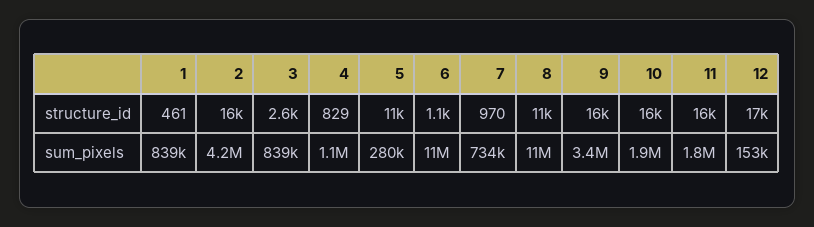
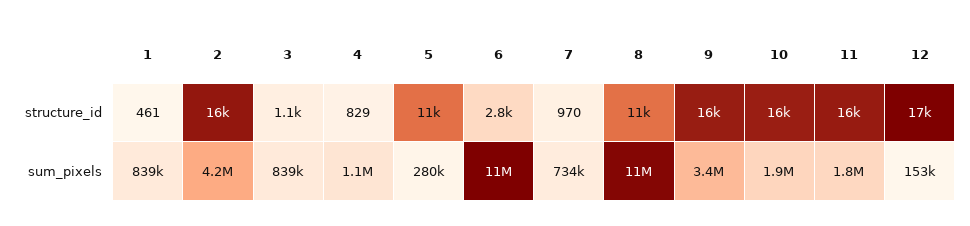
  {
    "1": {
      "structure_id": 461,
      "sum_pixels": 839000
    },
    "2": {
      "structure_id": 16000,
      "sum_pixels": 4200000
    },
    "3": {
-     "structure_id": 2600,
+     "structure_id": 1100,
      "sum_pixels": 839000
    },
    "4": {
      "structure_id": 829,
      "sum_pixels": 1100000
    },
    "5": {
      "structure_id": 11000,
      "sum_pixels": 280000
    },
    "6": {
-     "structure_id": 1100,
+     "structure_id": 2800,
      "sum_pixels": 11000000
    },
    "7": {
      "structure_id": 970,
      "sum_pixels": 734000
    },
    "8": {
      "structure_id": 11000,
      "sum_pixels": 11000000
    },
    "9": {
      "structure_id": 16000,
      "sum_pixels": 3400000
    },
    "10": {
      "structure_id": 16000,
      "sum_pixels": 1900000
    },
    "11": {
      "structure_id": 16000,
      "sum_pixels": 1800000
    },
    "12": {
      "structure_id": 17000,
      "sum_pixels": 153000
    }
  }

